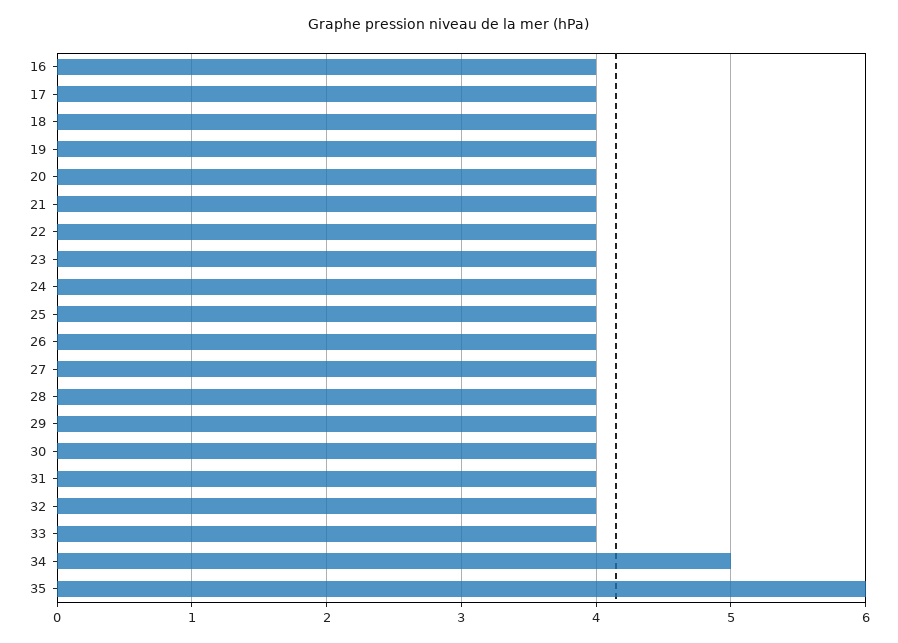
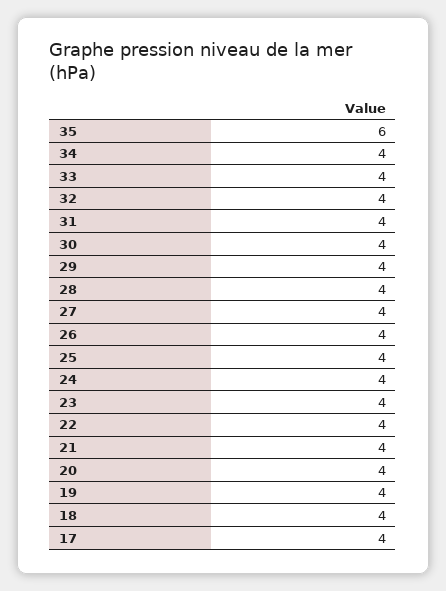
  {
-   "16": 4,
    "17": 4,
    "18": 4,
    "19": 4,
    "20": 4,
    "21": 4,
    "22": 4,
    "23": 4,
    "24": 4,
    "25": 4,
    "26": 4,
    "27": 4,
    "28": 4,
    "29": 4,
    "30": 4,
    "31": 4,
    "32": 4,
    "33": 4,
-   "34": 5,
+   "34": 4,
    "35": 6
  }

